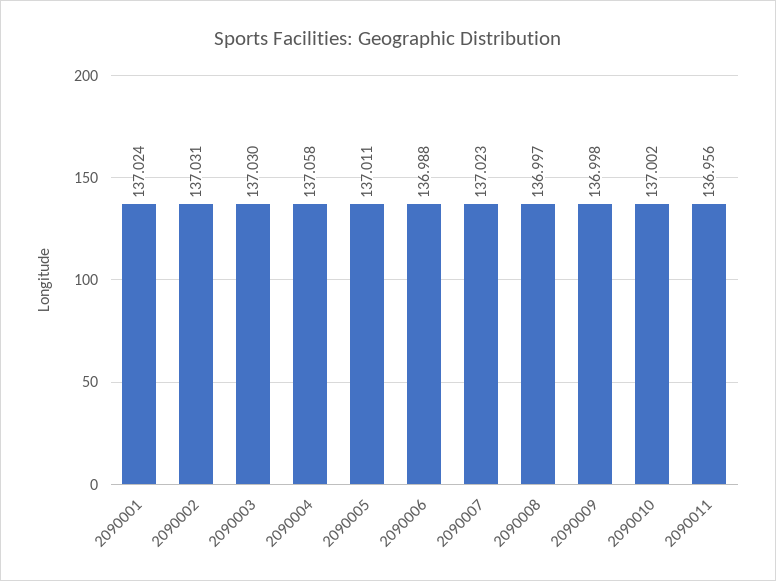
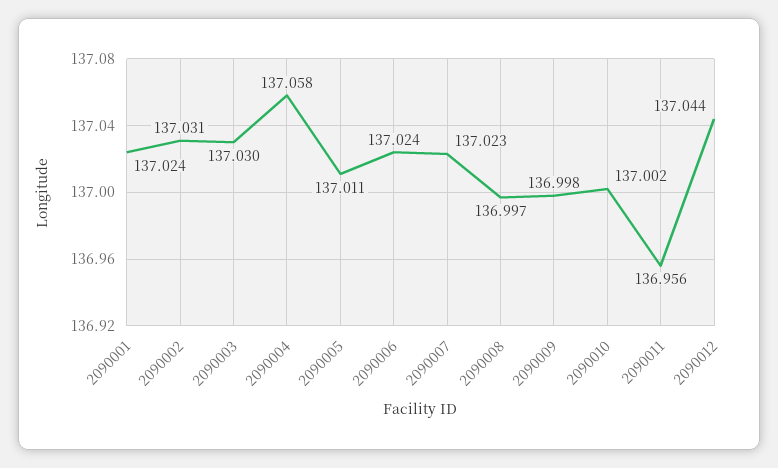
  {
    "2090001": 137.024,
    "2090002": 137.031,
    "2090003": 137.03,
    "2090004": 137.058,
    "2090005": 137.011,
-   "2090006": 136.988,
+   "2090006": 137.024,
    "2090007": 137.023,
    "2090008": 136.997,
    "2090009": 136.998,
    "2090010": 137.002,
-   "2090011": 136.956
+   "2090011": 136.956,
+   "2090012": 137.044
  }

